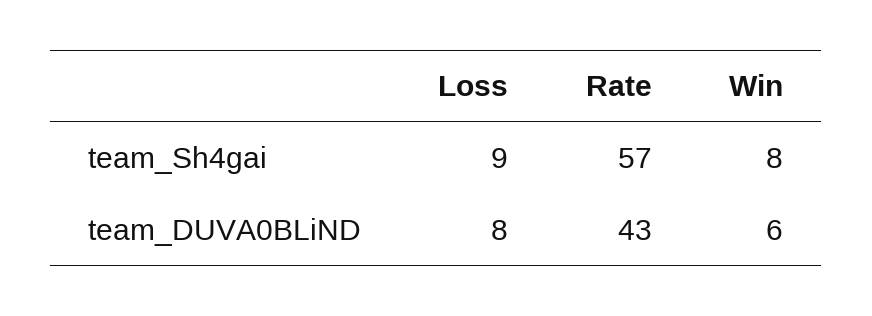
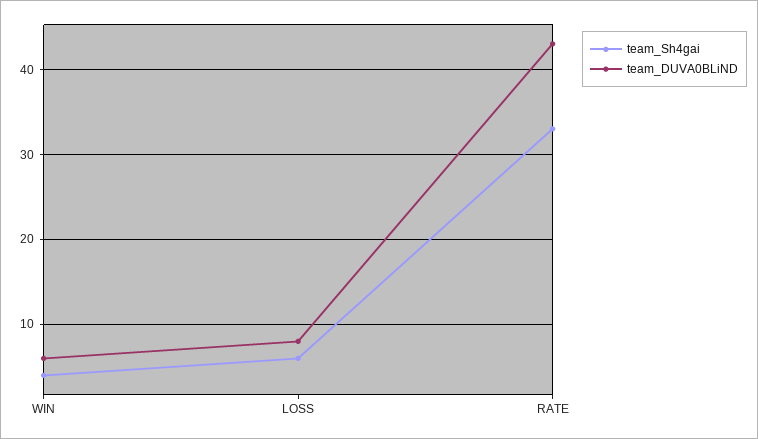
  {
    "team_Sh4gai": {
-     "Loss": 9,
+     "Loss": 6,
-     "Rate": 57,
+     "Rate": 33,
-     "Win": 8
+     "Win": 4
    },
    "team_DUVA0BLiND": {
      "Loss": 8,
      "Rate": 43,
      "Win": 6
    }
  }

